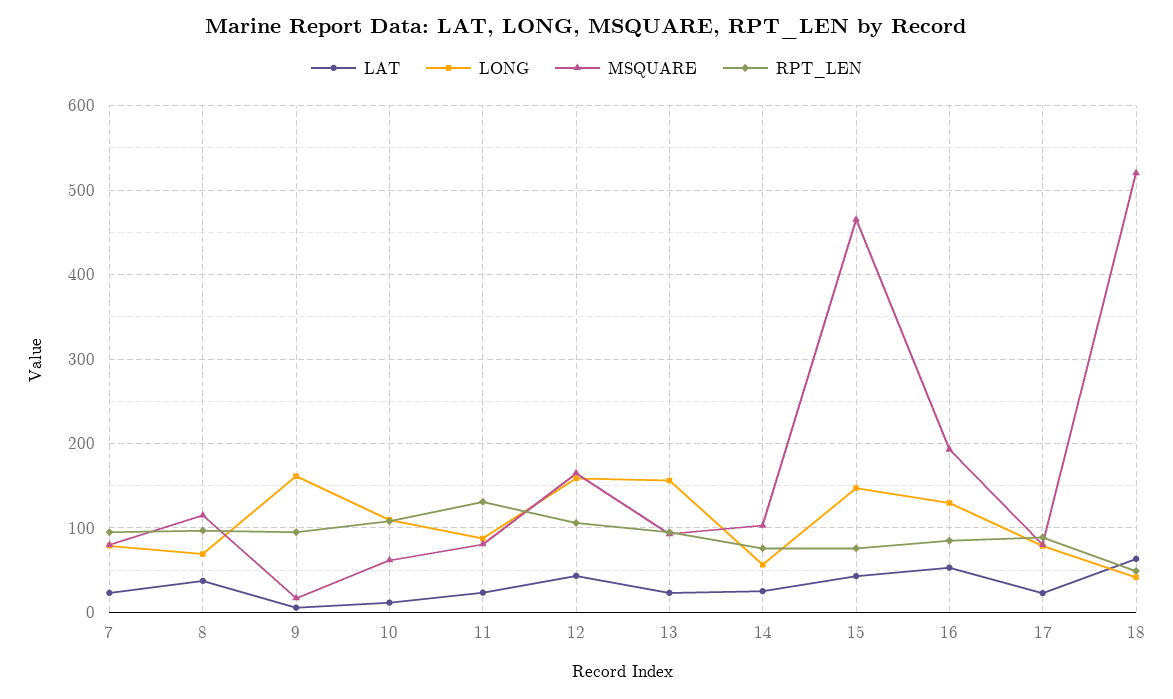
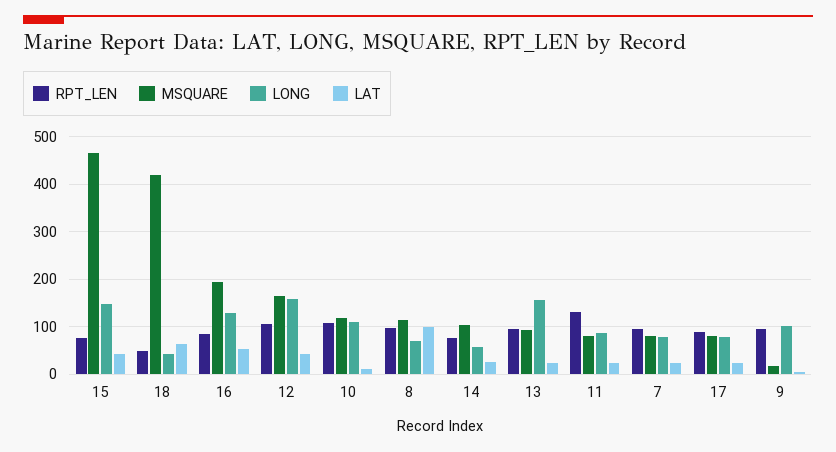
  {
    "LAT": {
      "7": 20,
-     "8": 40,
+     "8": 100,
      "9": 10,
      "10": 10,
      "11": 20,
      "12": 40,
      "13": 20,
      "14": 30,
      "15": 40,
      "16": 50,
      "17": 20,
      "18": 60
    },
    "LONG": {
      "7": 80,
      "8": 70,
-     "9": 160,
+     "9": 100,
      "10": 110,
      "11": 90,
      "12": 160,
      "13": 160,
      "14": 60,
      "15": 150,
      "16": 130,
      "17": 80,
      "18": 40
    },
    "MSQUARE": {
      "7": 80,
      "8": 120,
      "9": 20,
-     "10": 60,
+     "10": 120,
      "11": 80,
      "12": 170,
      "13": 90,
      "14": 100,
      "15": 470,
      "16": 190,
      "17": 80,
-     "18": 520
+     "18": 420
    },
    "RPT_LEN": {
      "7": 100,
      "8": 100,
      "9": 100,
      "10": 110,
      "11": 130,
      "12": 110,
      "13": 100,
      "14": 80,
      "15": 80,
      "16": 90,
      "17": 90,
      "18": 50
    }
  }

